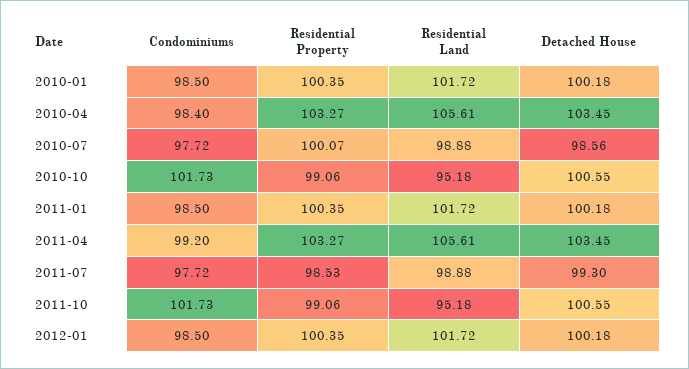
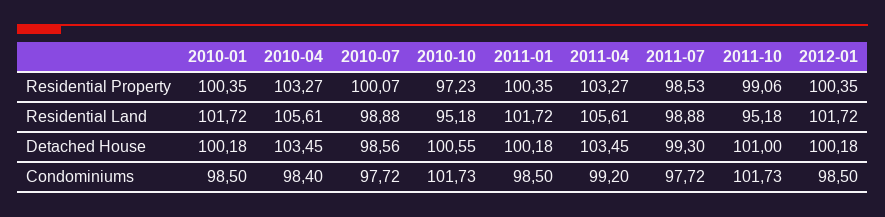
  {
    "Condominiums": {
      "2010-01": 98.5,
      "2010-04": 98.4,
      "2010-07": 97.72,
      "2010-10": 101.73,
      "2011-01": 98.5,
      "2011-04": 99.2,
      "2011-07": 97.72,
      "2011-10": 101.73,
      "2012-01": 98.5
    },
    "Residential Property": {
      "2010-01": 100.35,
      "2010-04": 103.27,
      "2010-07": 100.07,
-     "2010-10": 99.06,
+     "2010-10": 97.23,
      "2011-01": 100.35,
      "2011-04": 103.27,
      "2011-07": 98.53,
      "2011-10": 99.06,
      "2012-01": 100.35
    },
    "Residential Land": {
      "2010-01": 101.72,
      "2010-04": 105.61,
      "2010-07": 98.88,
      "2010-10": 95.18,
      "2011-01": 101.72,
      "2011-04": 105.61,
      "2011-07": 98.88,
      "2011-10": 95.18,
      "2012-01": 101.72
    },
    "Detached House": {
      "2010-01": 100.18,
      "2010-04": 103.45,
      "2010-07": 98.56,
      "2010-10": 100.55,
      "2011-01": 100.18,
      "2011-04": 103.45,
      "2011-07": 99.3,
-     "2011-10": 100.55,
+     "2011-10": 101,
      "2012-01": 100.18
    }
  }

